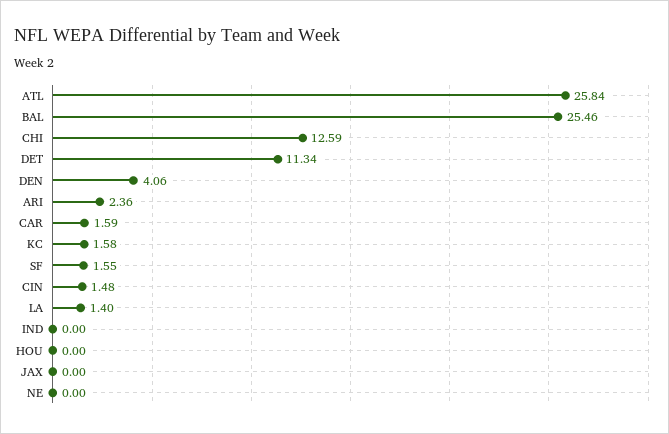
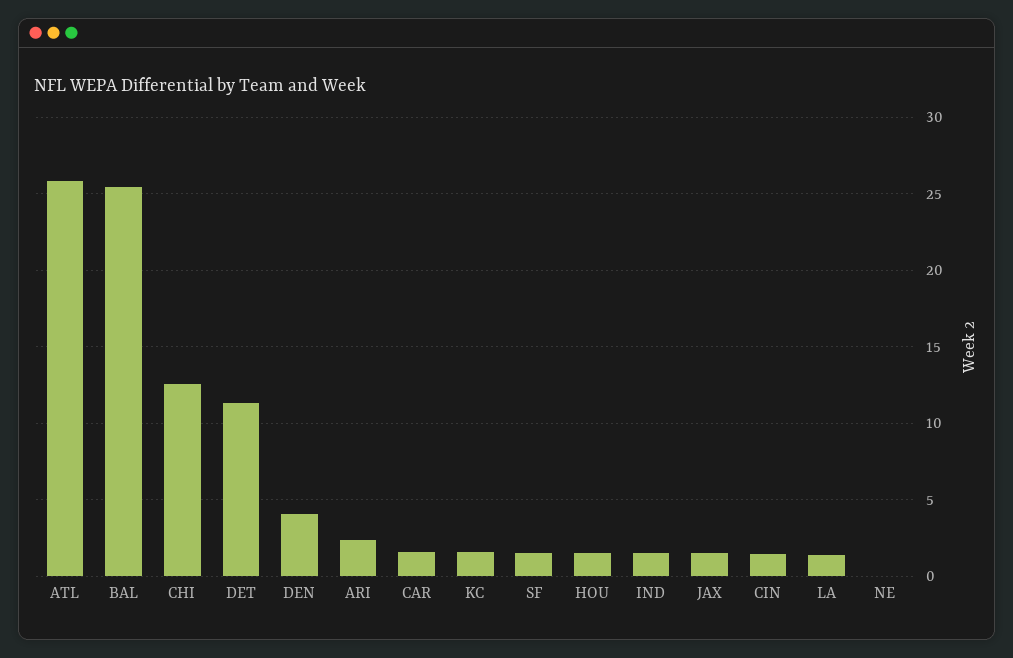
  {
    "ATL": 25.84,
    "BAL": 25.46,
    "CHI": 12.59,
    "DET": 11.34,
    "DEN": 4.06,
    "ARI": 2.36,
    "CAR": 1.59,
    "KC": 1.58,
    "SF": 1.55,
    "CIN": 1.48,
    "LA": 1.4,
-   "IND": 0,
+   "IND": 1.5,
-   "HOU": 0,
+   "HOU": 1.5,
-   "JAX": 0,
+   "JAX": 1.5,
    "NE": 0
  }

